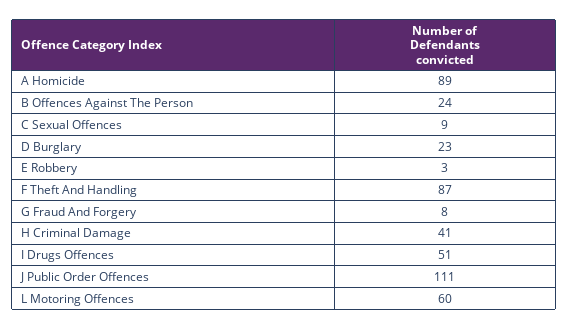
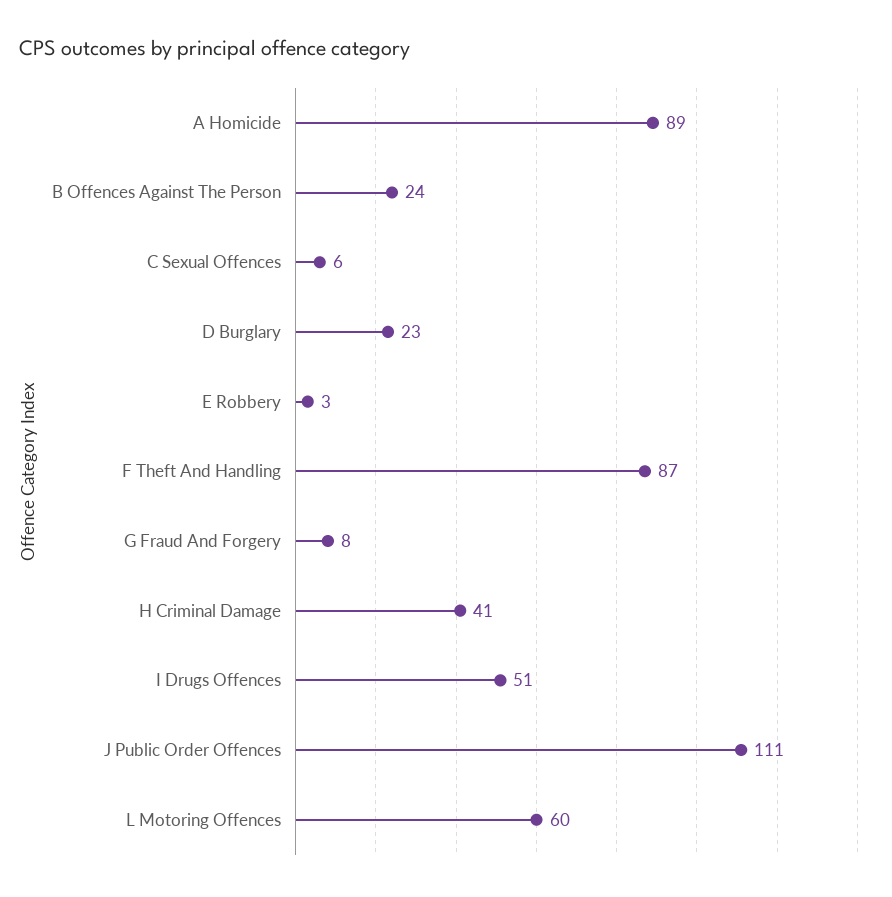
  {
    "A Homicide": 89,
    "B Offences Against The Person": 24,
-   "C Sexual Offences": 9,
+   "C Sexual Offences": 6,
    "D Burglary": 23,
    "E Robbery": 3,
    "F Theft And Handling": 87,
    "G Fraud And Forgery": 8,
    "H Criminal Damage": 41,
    "I Drugs Offences": 51,
    "J Public Order Offences": 111,
    "L Motoring Offences": 60
  }

